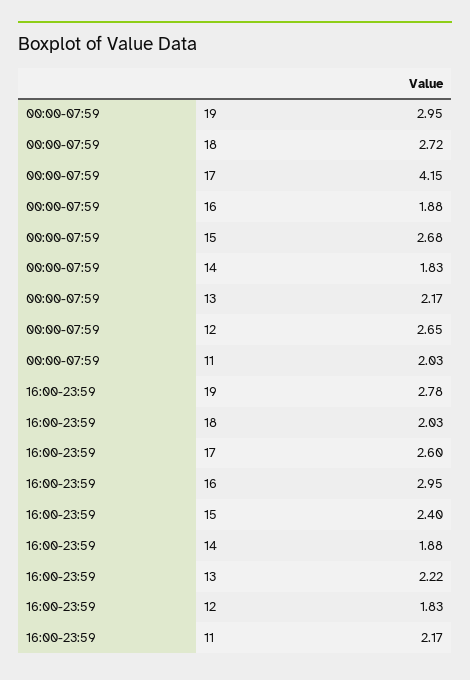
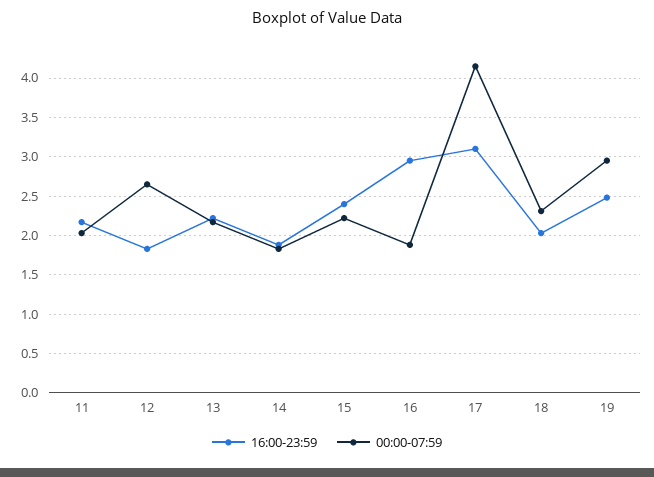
  {
    "00:00-07:59": {
      "19": 2.95,
-     "18": 2.72,
+     "18": 2.3,
      "17": 4.15,
      "16": 1.88,
-     "15": 2.68,
+     "15": 2.2,
      "14": 1.83,
      "13": 2.17,
      "12": 2.65,
      "11": 2.03
    },
    "16:00-23:59": {
-     "19": 2.78,
+     "19": 2.5,
      "18": 2.03,
-     "17": 2.6,
+     "17": 3.1,
      "16": 2.95,
      "15": 2.4,
      "14": 1.88,
      "13": 2.22,
      "12": 1.83,
      "11": 2.17
    }
  }

